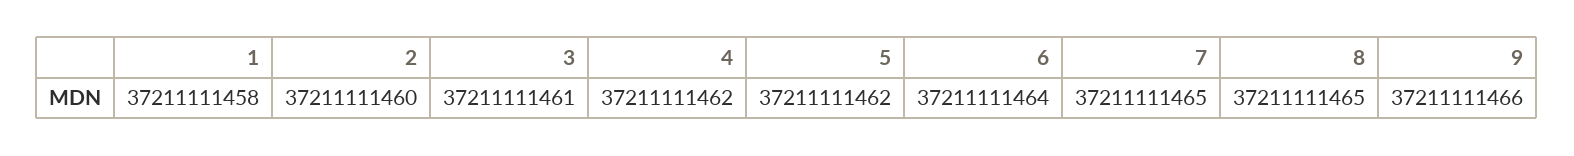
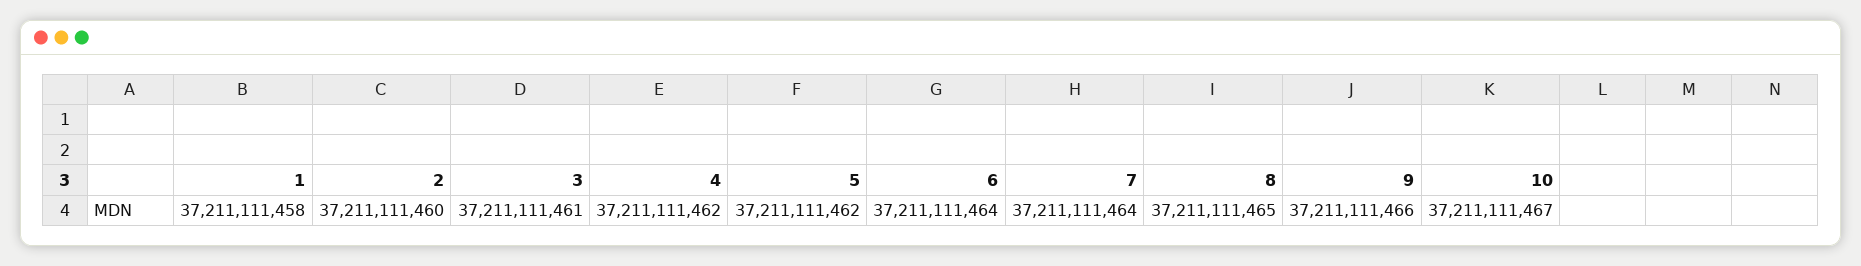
  {
    "1": 37211111458,
    "2": 37211111460,
    "3": 37211111461,
    "4": 37211111462,
    "5": 37211111462,
    "6": 37211111464,
-   "7": 37211111465,
+   "7": 37211111464,
    "8": 37211111465,
-   "9": 37211111466
+   "9": 37211111466,
+   "10": 37211111467
  }

